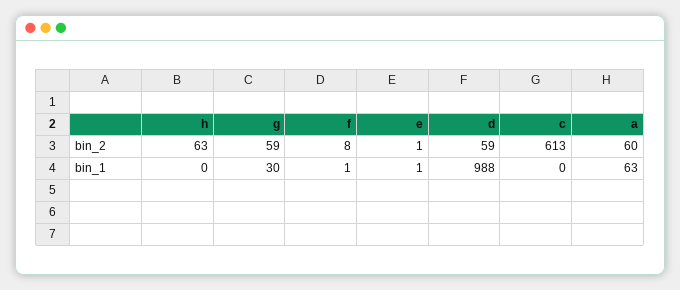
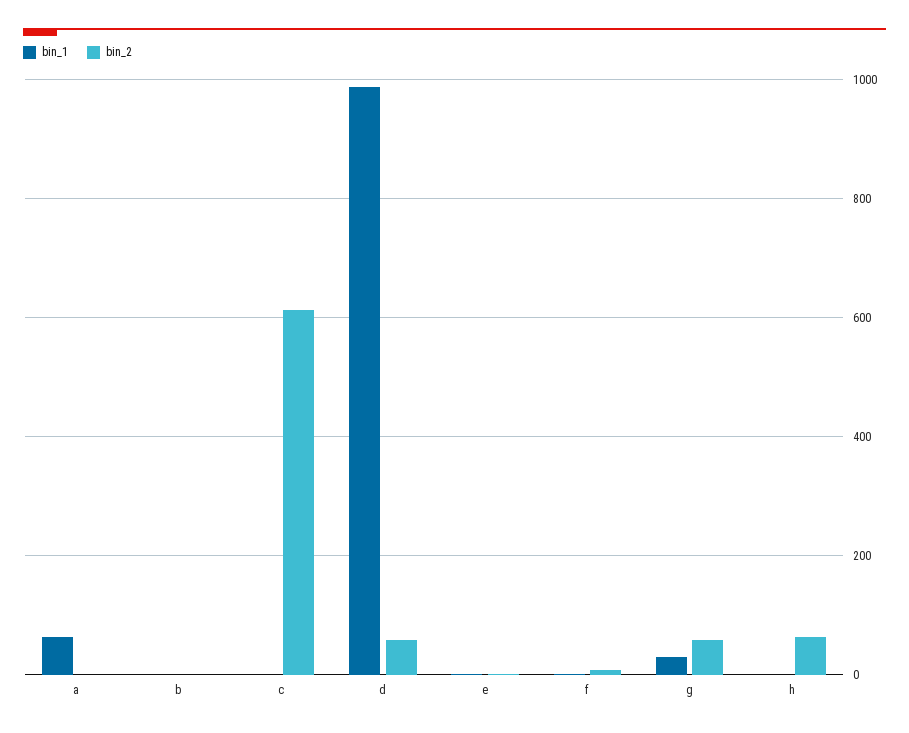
  {
    "bin_2": {
      "h": 63,
      "g": 59,
      "f": 8,
      "e": 1,
      "d": 59,
      "c": 613,
-     "a": 60
+     "a": 0,
+     "b": 0
    },
    "bin_1": {
      "h": 0,
      "g": 30,
      "f": 1,
      "e": 1,
      "d": 988,
      "c": 0,
-     "a": 63
+     "a": 63,
+     "b": 0
    }
  }

